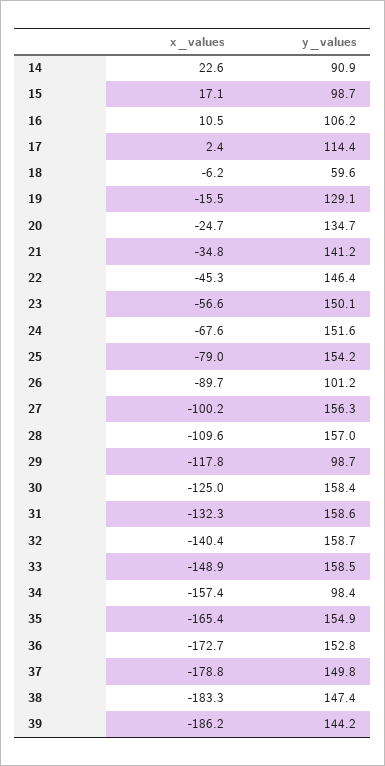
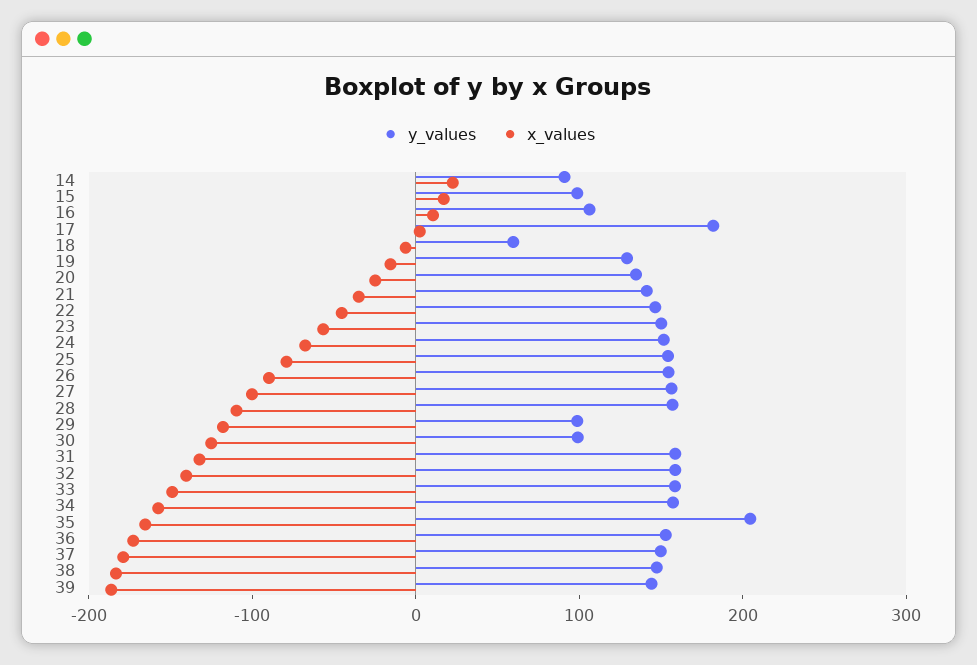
  {
    "x_values": {
      "14": 22.6,
      "15": 17.1,
      "16": 10.5,
      "17": 2.4,
      "18": -6.2,
      "19": -15.5,
      "20": -24.7,
      "21": -34.8,
      "22": -45.3,
      "23": -56.6,
      "24": -67.6,
      "25": -79,
      "26": -89.7,
      "27": -100.2,
      "28": -109.6,
      "29": -117.8,
      "30": -125,
      "31": -132.3,
      "32": -140.4,
      "33": -148.9,
      "34": -157.4,
      "35": -165.4,
      "36": -172.7,
      "37": -178.8,
      "38": -183.3,
      "39": -186.2
    },
    "y_values": {
      "14": 90.9,
      "15": 98.7,
      "16": 106.2,
-     "17": 114.4,
+     "17": 180,
      "18": 59.6,
      "19": 129.1,
      "20": 134.7,
      "21": 141.2,
      "22": 146.4,
      "23": 150.1,
      "24": 151.6,
      "25": 154.2,
-     "26": 101.2,
+     "26": 160,
      "27": 156.3,
      "28": 157,
      "29": 98.7,
-     "30": 158.4,
+     "30": 100,
      "31": 158.6,
      "32": 158.7,
      "33": 158.5,
-     "34": 98.4,
+     "34": 160,
-     "35": 154.9,
+     "35": 200,
      "36": 152.8,
      "37": 149.8,
      "38": 147.4,
      "39": 144.2
    }
  }

